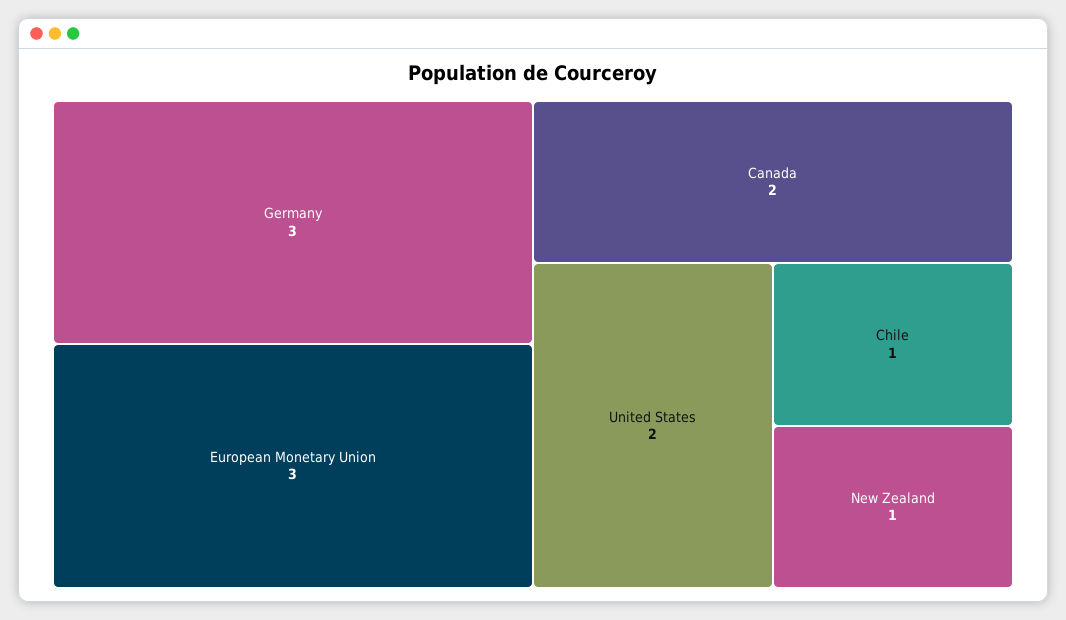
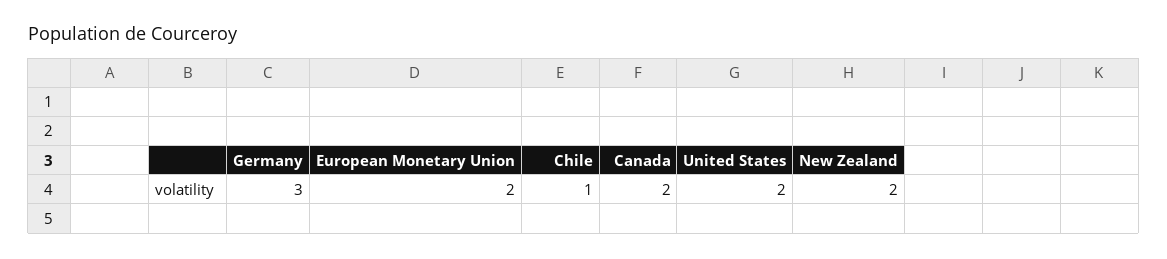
  {
    "Germany": 3,
-   "European Monetary Union": 3,
+   "European Monetary Union": 2,
    "Canada": 2,
    "United States": 2,
    "Chile": 1,
-   "New Zealand": 1
+   "New Zealand": 2
  }

